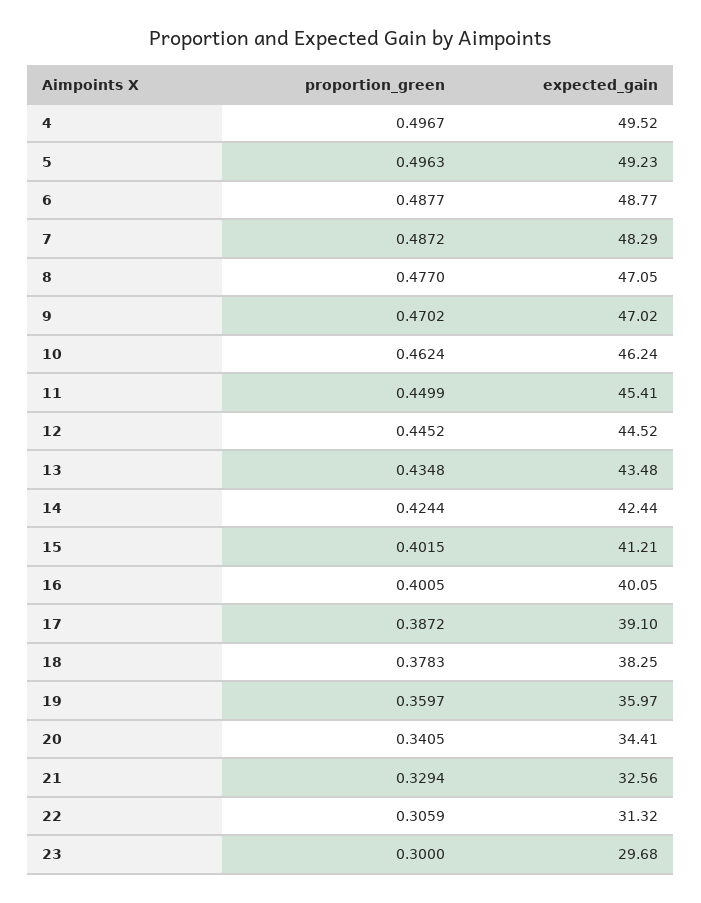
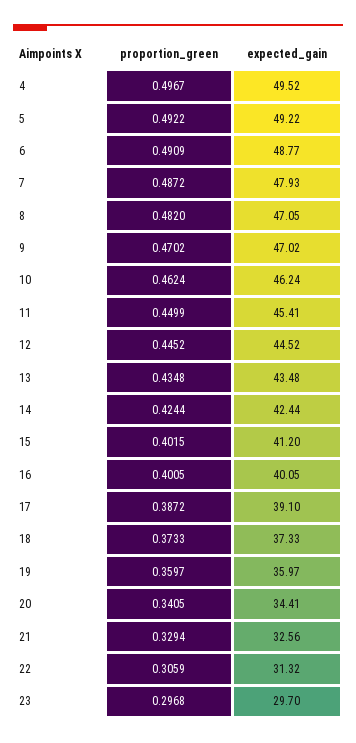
  {
    "proportion_green": {
      "4": 0.4967,
-     "5": 0.4963,
+     "5": 0.4922,
-     "6": 0.4877,
+     "6": 0.4909,
      "7": 0.4872,
-     "8": 0.477,
+     "8": 0.482,
      "9": 0.4702,
      "10": 0.4624,
      "11": 0.4499,
      "12": 0.4452,
      "13": 0.4348,
      "14": 0.4244,
      "15": 0.4015,
      "16": 0.4005,
      "17": 0.3872,
-     "18": 0.3783,
+     "18": 0.3733,
      "19": 0.3597,
      "20": 0.3405,
      "21": 0.3294,
      "22": 0.3059,
-     "23": 0.3
+     "23": 0.2968
    },
    "expected_gain": {
      "4": 49.52,
-     "5": 49.23,
+     "5": 49.22,
      "6": 48.77,
-     "7": 48.29,
+     "7": 47.93,
      "8": 47.05,
      "9": 47.02,
      "10": 46.24,
      "11": 45.41,
      "12": 44.52,
      "13": 43.48,
      "14": 42.44,
-     "15": 41.21,
+     "15": 41.2,
      "16": 40.05,
      "17": 39.1,
-     "18": 38.25,
+     "18": 37.33,
      "19": 35.97,
      "20": 34.41,
      "21": 32.56,
      "22": 31.32,
-     "23": 29.68
+     "23": 29.7
    }
  }

